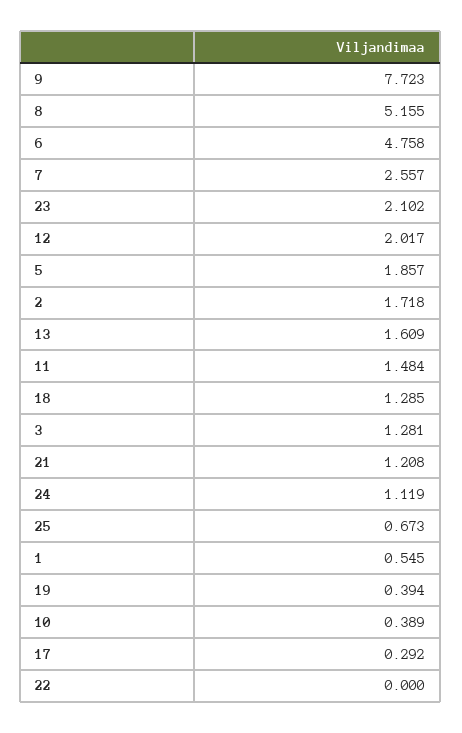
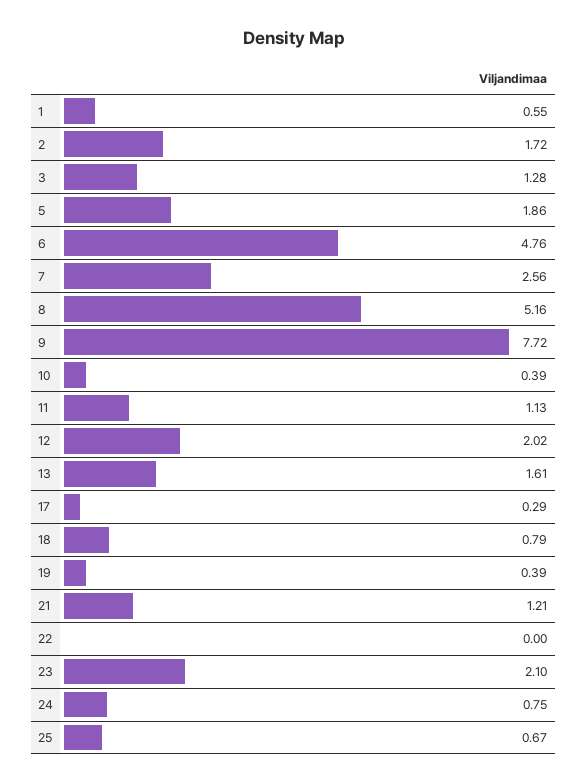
  {
    "9": 7.723,
    "8": 5.155,
    "6": 4.758,
    "7": 2.557,
    "23": 2.102,
    "12": 2.017,
    "5": 1.857,
    "2": 1.718,
    "13": 1.609,
-   "11": 1.484,
+   "11": 1.13,
-   "18": 1.285,
+   "18": 0.79,
    "3": 1.281,
    "21": 1.208,
-   "24": 1.119,
+   "24": 0.75,
    "25": 0.673,
    "1": 0.545,
    "19": 0.394,
    "10": 0.389,
    "17": 0.292,
    "22": 0
  }

